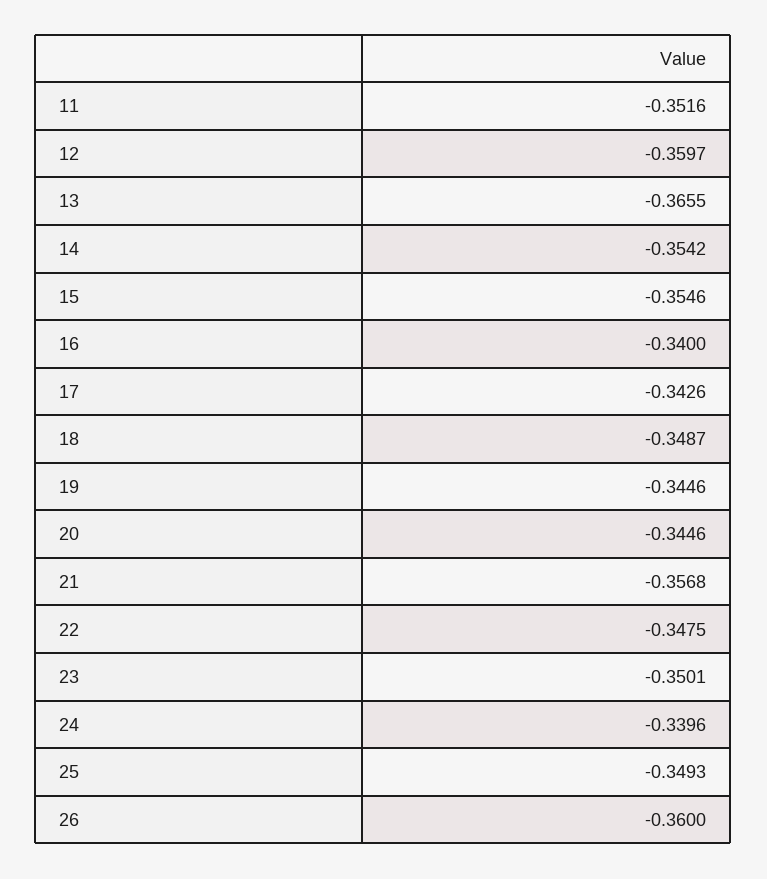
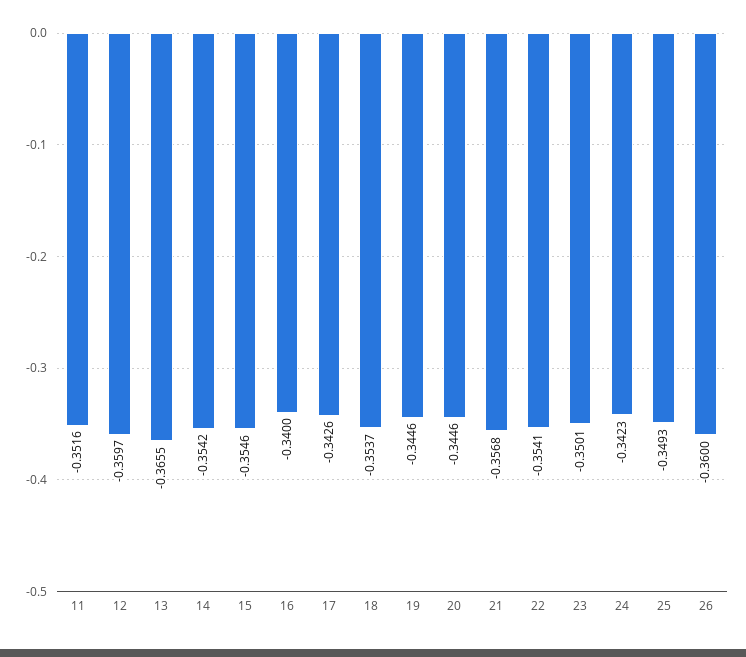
  {
    "11": -0.3516,
    "12": -0.3597,
    "13": -0.3655,
    "14": -0.3542,
    "15": -0.3546,
    "16": -0.34,
    "17": -0.3426,
-   "18": -0.3487,
+   "18": -0.3537,
    "19": -0.3446,
    "20": -0.3446,
    "21": -0.3568,
-   "22": -0.3475,
+   "22": -0.3541,
    "23": -0.3501,
-   "24": -0.3396,
+   "24": -0.3423,
    "25": -0.3493,
    "26": -0.36
  }

